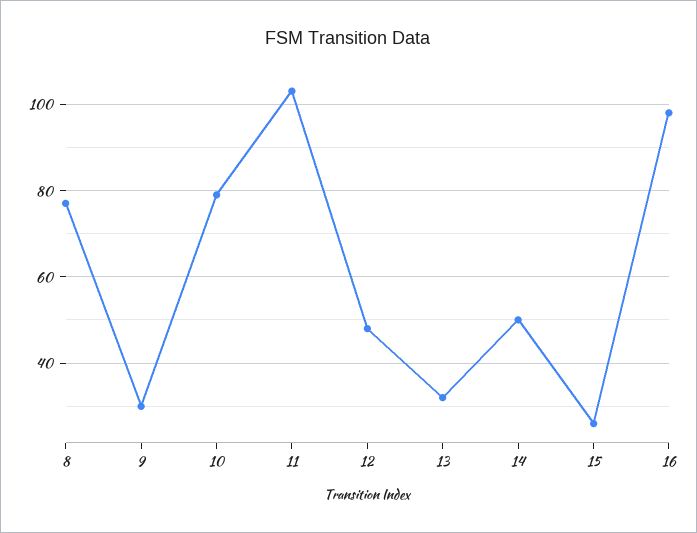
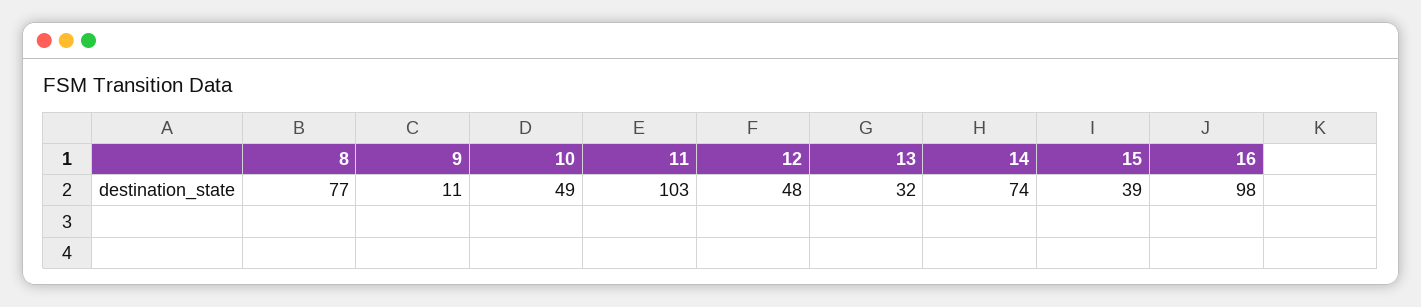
  {
    "8": 77,
-   "9": 30,
+   "9": 11,
-   "10": 80,
+   "10": 49,
    "11": 103,
    "12": 48,
    "13": 32,
-   "14": 50,
+   "14": 74,
-   "15": 25,
+   "15": 39,
    "16": 98
  }

